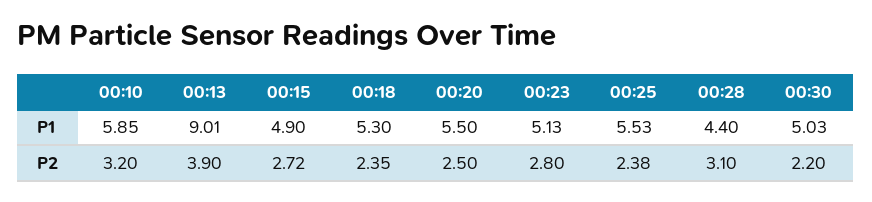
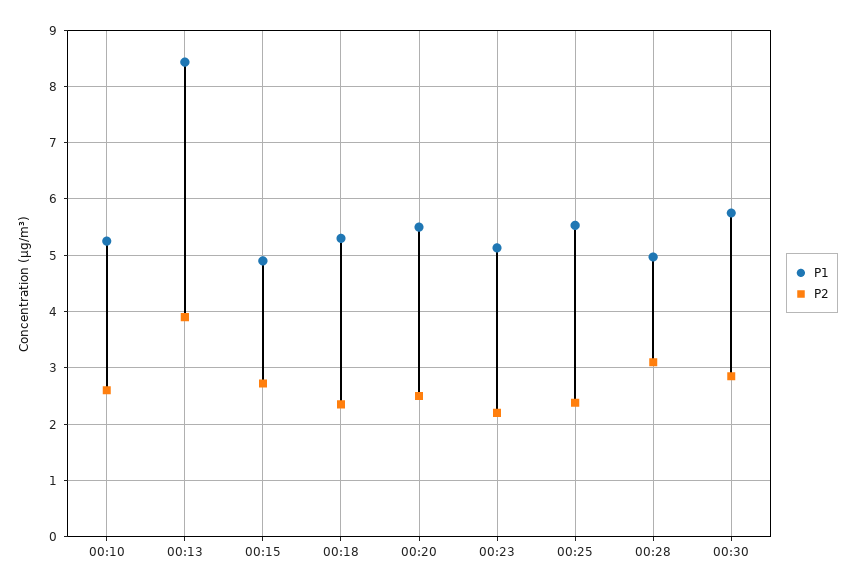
  {
    "P1": {
-     "00:10": 5.85,
+     "00:10": 5.2,
-     "00:13": 9.01,
+     "00:13": 8.4,
      "00:15": 4.9,
      "00:18": 5.3,
      "00:20": 5.5,
      "00:23": 5.13,
      "00:25": 5.53,
-     "00:28": 4.4,
+     "00:28": 5,
-     "00:30": 5.03
+     "00:30": 5.8
    },
    "P2": {
-     "00:10": 3.2,
+     "00:10": 2.6,
      "00:13": 3.9,
      "00:15": 2.72,
      "00:18": 2.35,
      "00:20": 2.5,
-     "00:23": 2.8,
+     "00:23": 2.2,
      "00:25": 2.38,
      "00:28": 3.1,
-     "00:30": 2.2
+     "00:30": 2.8
    }
  }

